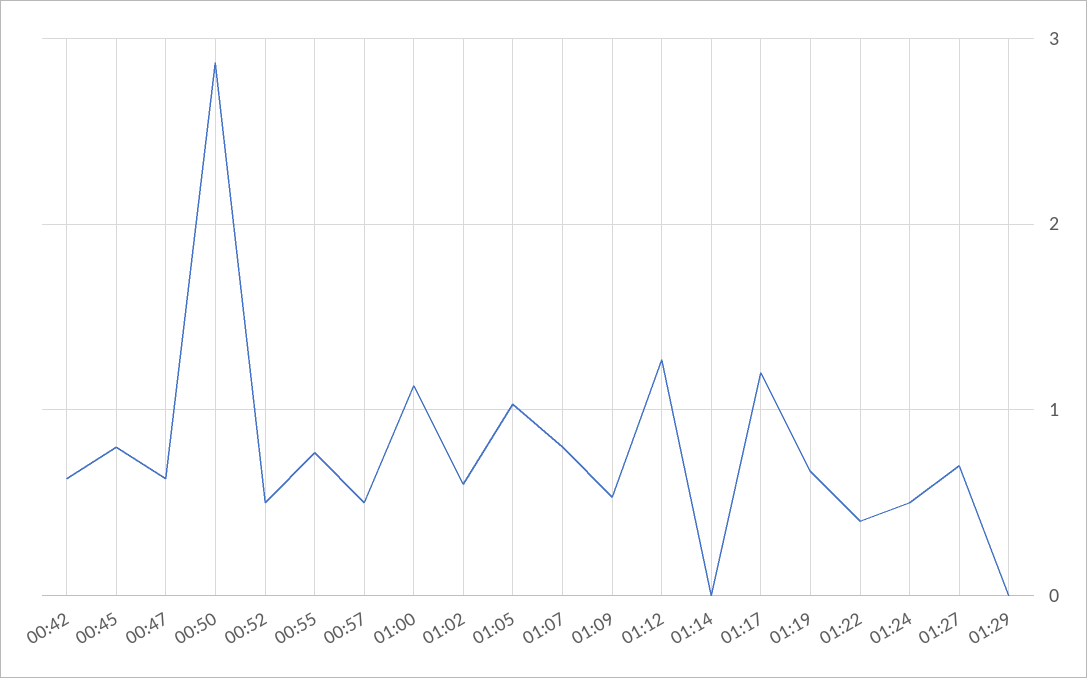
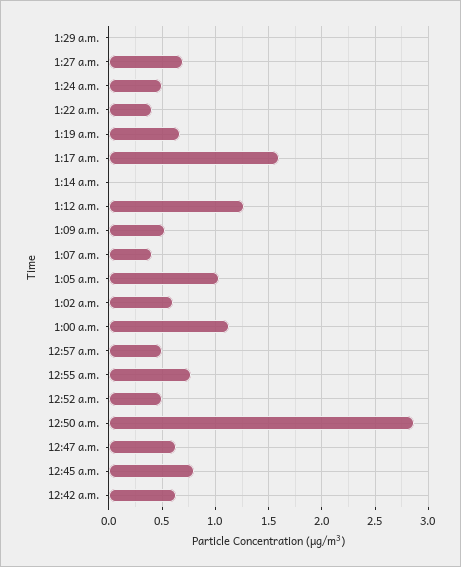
  {
    "00:42": 0.6,
    "00:45": 0.8,
    "00:47": 0.6,
    "00:50": 2.9,
    "00:52": 0.5,
    "00:55": 0.8,
    "00:57": 0.5,
    "01:00": 1.1,
    "01:02": 0.6,
    "01:05": 1,
-   "01:07": 0.8,
+   "01:07": 0.4,
    "01:09": 0.5,
    "01:12": 1.3,
    "01:14": 0,
-   "01:17": 1.2,
+   "01:17": 1.6,
    "01:19": 0.7,
    "01:22": 0.4,
    "01:24": 0.5,
    "01:27": 0.7,
    "01:29": 0
  }

